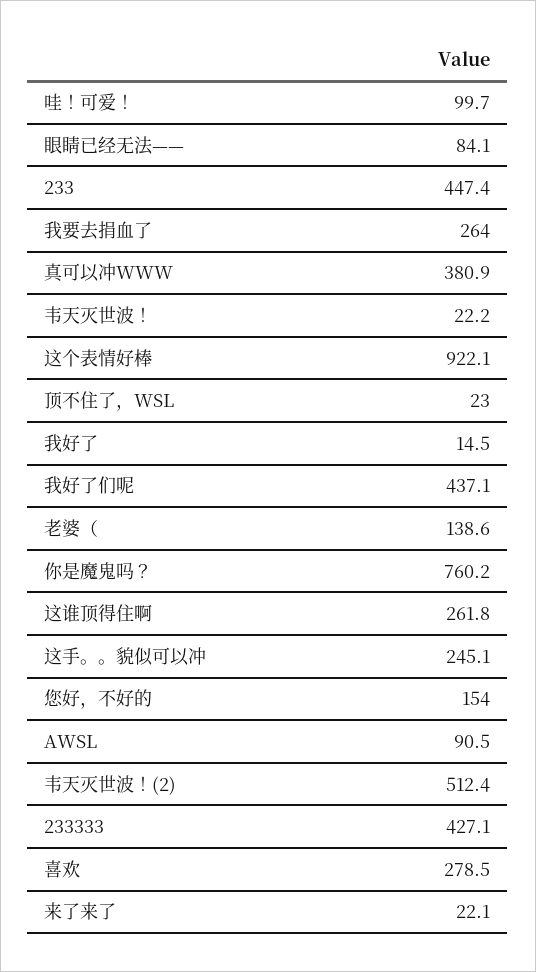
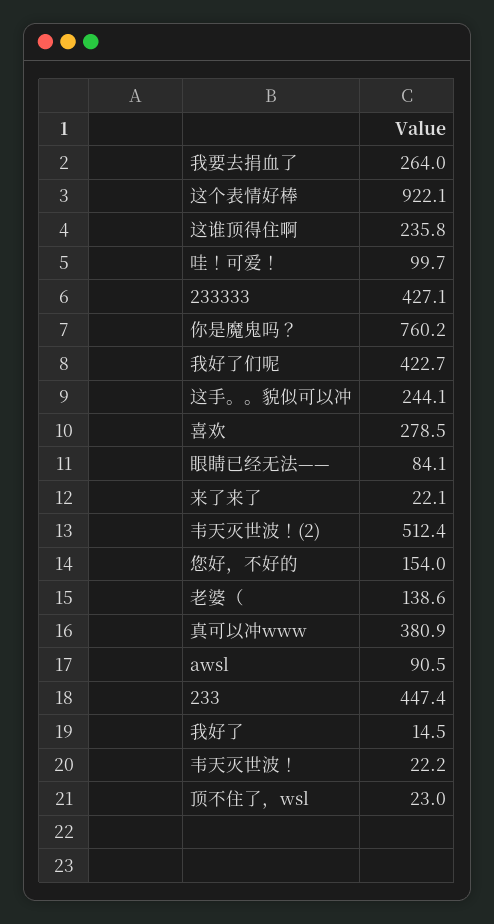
  {
    "哇！可爱！": 99.7,
    "眼睛已经无法——": 84.1,
    "233": 447.4,
    "我要去捐血了": 264,
    "真可以冲WWW": 380.9,
    "韦天灭世波！": 22.2,
    "这个表情好棒": 922.1,
    "顶不住了，WSL": 23,
    "我好了": 14.5,
-   "我好了们呢": 437.1,
+   "我好了们呢": 422.7,
    "老婆（": 138.6,
    "你是魔鬼吗？": 760.2,
-   "这谁顶得住啊": 261.8,
+   "这谁顶得住啊": 235.8,
-   "这手。。貌似可以冲": 245.1,
+   "这手。。貌似可以冲": 244.1,
    "您好，不好的": 154,
    "AWSL": 90.5,
    "韦天灭世波！(2)": 512.4,
    "233333": 427.1,
    "喜欢": 278.5,
    "来了来了": 22.1
  }

